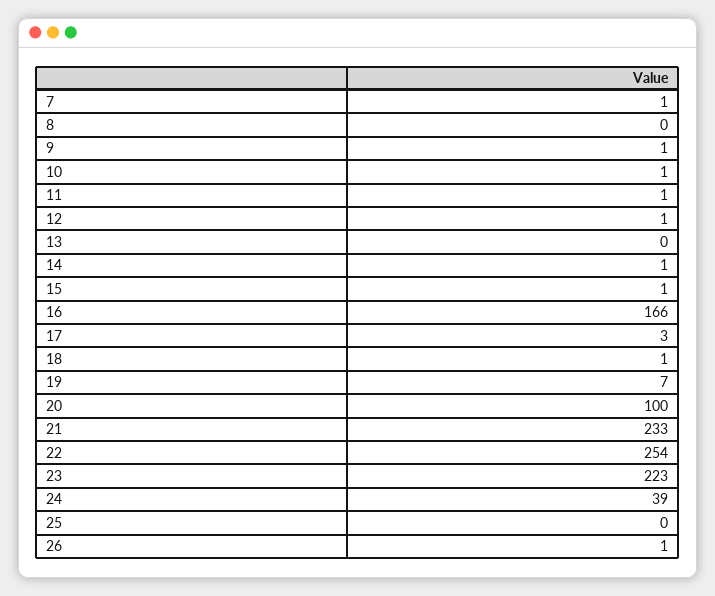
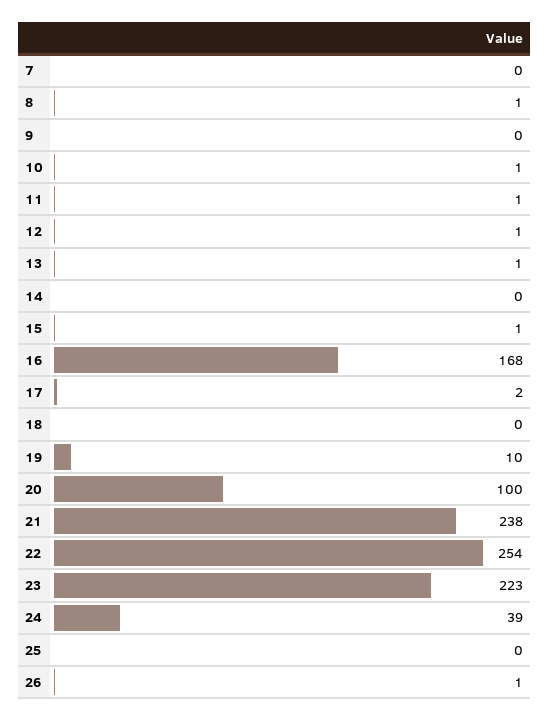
  {
-   "7": 1,
+   "7": 0,
-   "8": 0,
+   "8": 1,
-   "9": 1,
+   "9": 0,
    "10": 1,
    "11": 1,
    "12": 1,
-   "13": 0,
+   "13": 1,
-   "14": 1,
+   "14": 0,
    "15": 1,
-   "16": 166,
+   "16": 168,
-   "17": 3,
+   "17": 2,
-   "18": 1,
+   "18": 0,
-   "19": 7,
+   "19": 10,
    "20": 100,
-   "21": 233,
+   "21": 238,
    "22": 254,
    "23": 223,
    "24": 39,
    "25": 0,
    "26": 1
  }

